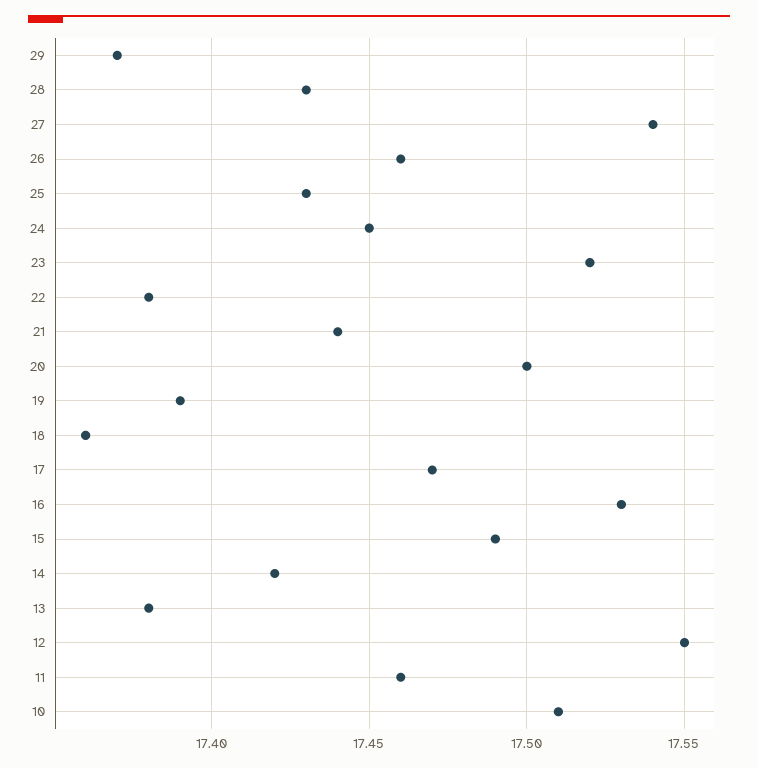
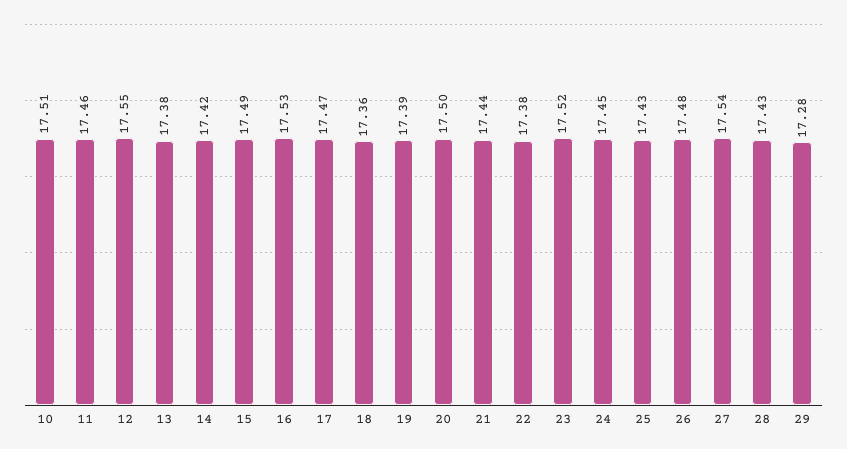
  {
-   "29": 17.37,
+   "29": 17.28,
    "28": 17.43,
    "27": 17.54,
-   "26": 17.46,
+   "26": 17.48,
    "25": 17.43,
    "24": 17.45,
    "23": 17.52,
    "22": 17.38,
    "21": 17.44,
    "20": 17.5,
    "19": 17.39,
    "18": 17.36,
    "17": 17.47,
    "16": 17.53,
    "15": 17.49,
    "14": 17.42,
    "13": 17.38,
    "12": 17.55,
    "11": 17.46,
    "10": 17.51
  }

